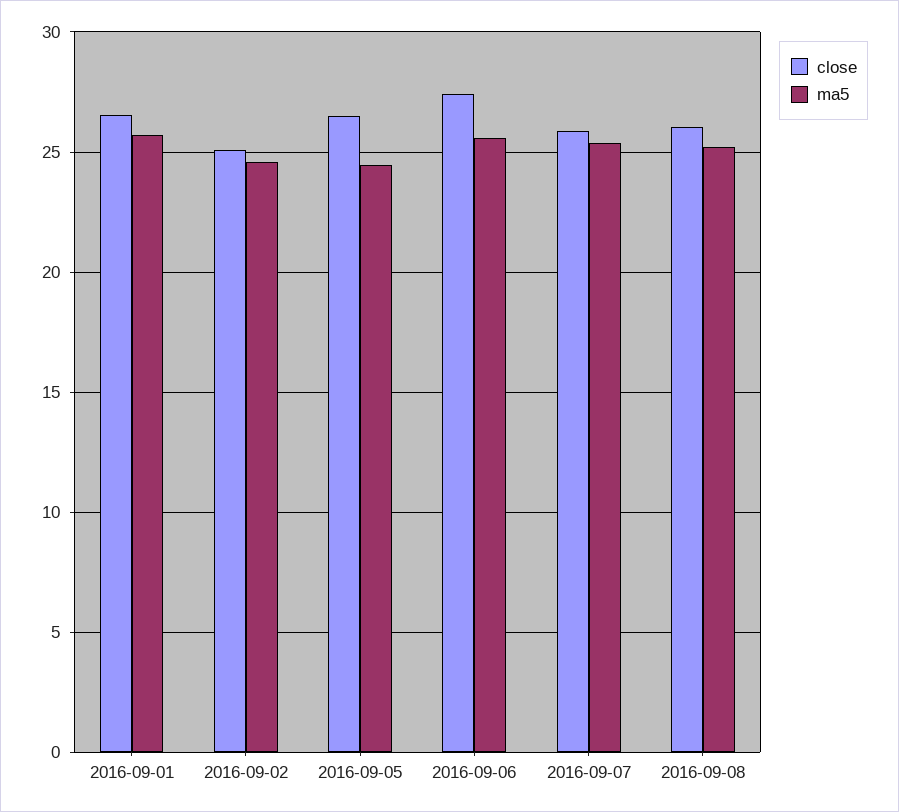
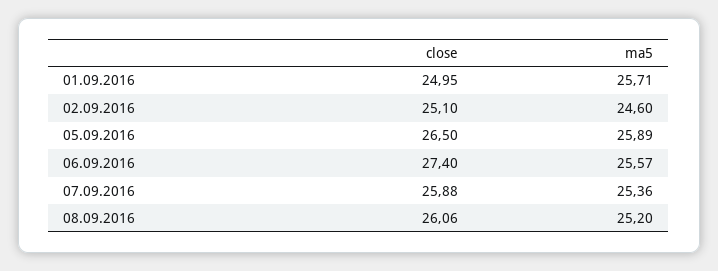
  {
    "close": {
-     "2016-09-01": 26.5,
+     "2016-09-01": 24.95,
      "2016-09-02": 25.1,
      "2016-09-05": 26.5,
      "2016-09-06": 27.4,
      "2016-09-07": 25.88,
      "2016-09-08": 26.06
    },
    "ma5": {
      "2016-09-01": 25.71,
      "2016-09-02": 24.6,
-     "2016-09-05": 24.5,
+     "2016-09-05": 25.89,
      "2016-09-06": 25.57,
      "2016-09-07": 25.36,
      "2016-09-08": 25.2
    }
  }

